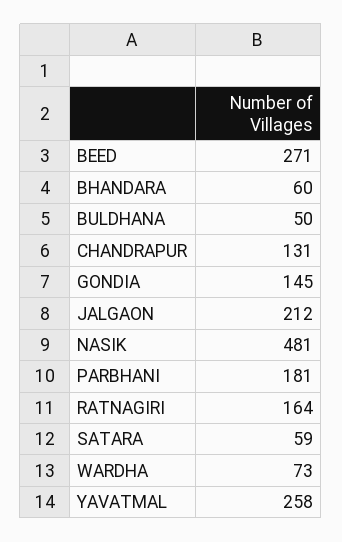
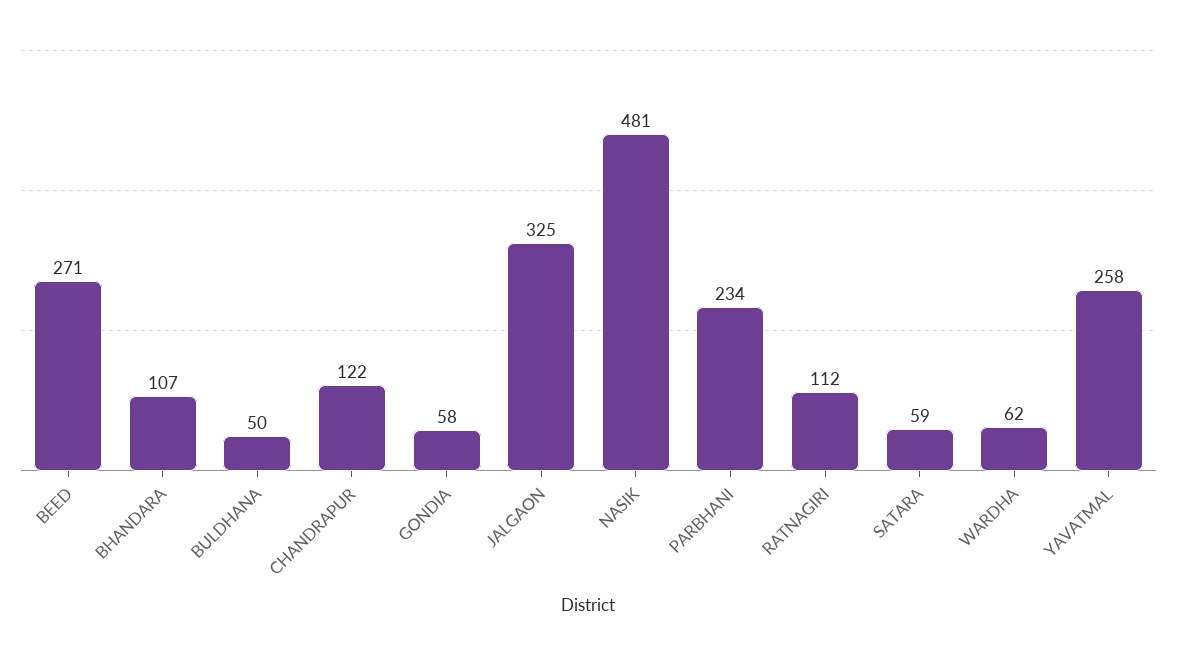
  {
    "BEED": 271,
-   "BHANDARA": 60,
+   "BHANDARA": 107,
    "BULDHANA": 50,
-   "CHANDRAPUR": 131,
+   "CHANDRAPUR": 122,
-   "GONDIA": 145,
+   "GONDIA": 58,
-   "JALGAON": 212,
+   "JALGAON": 325,
    "NASIK": 481,
-   "PARBHANI": 181,
+   "PARBHANI": 234,
-   "RATNAGIRI": 164,
+   "RATNAGIRI": 112,
    "SATARA": 59,
-   "WARDHA": 73,
+   "WARDHA": 62,
    "YAVATMAL": 258
  }

